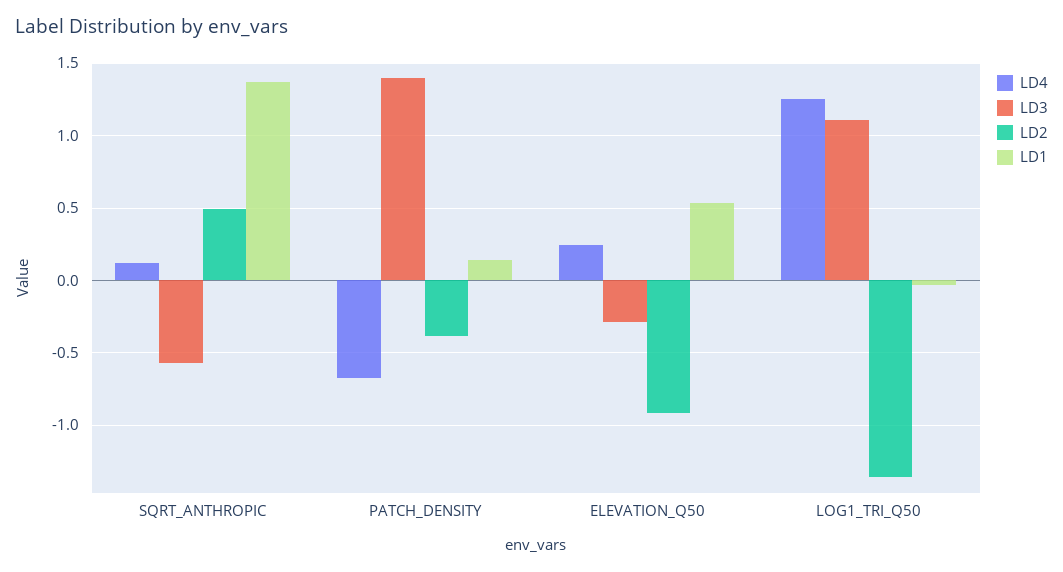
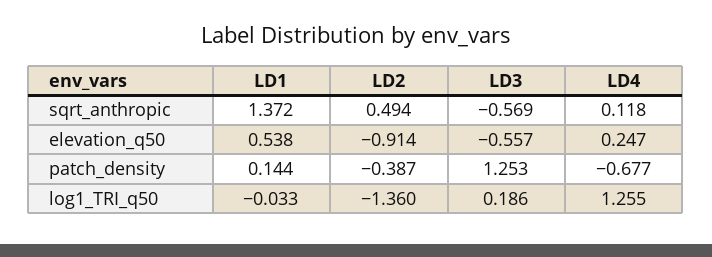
  {
    "LD4": {
      "SQRT_ANTHROPIC": 0.118,
      "PATCH_DENSITY": -0.677,
      "ELEVATION_Q50": 0.247,
      "LOG1_TRI_Q50": 1.255
    },
    "LD3": {
      "SQRT_ANTHROPIC": -0.569,
-     "PATCH_DENSITY": 1.4,
+     "PATCH_DENSITY": 1.253,
-     "ELEVATION_Q50": -0.3,
+     "ELEVATION_Q50": -0.557,
-     "LOG1_TRI_Q50": 1.1
+     "LOG1_TRI_Q50": 0.186
    },
    "LD2": {
      "SQRT_ANTHROPIC": 0.494,
      "PATCH_DENSITY": -0.387,
      "ELEVATION_Q50": -0.914,
      "LOG1_TRI_Q50": -1.36
    },
    "LD1": {
      "SQRT_ANTHROPIC": 1.372,
      "PATCH_DENSITY": 0.144,
      "ELEVATION_Q50": 0.538,
      "LOG1_TRI_Q50": -0.033
    }
  }

